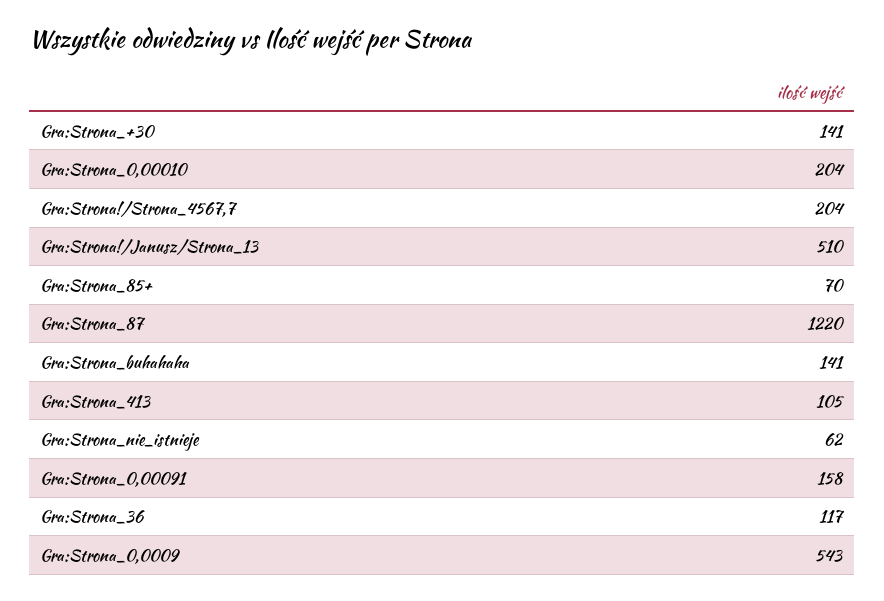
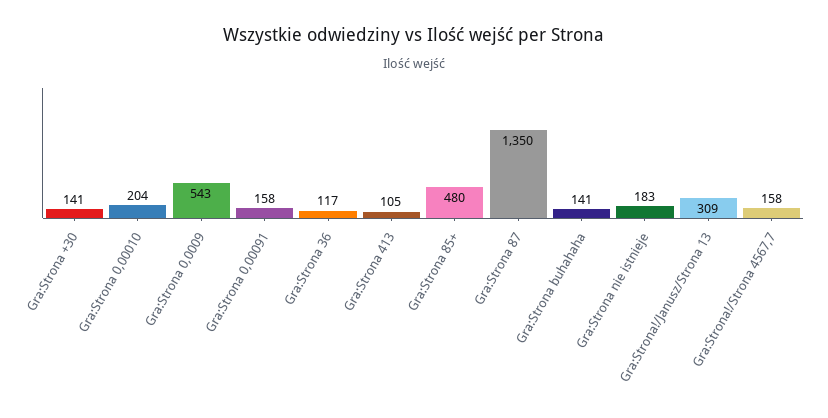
  {
    "Gra:Strona_+30": 141,
    "Gra:Strona_0,00010": 204,
-   "Gra:Strona!/Strona_4567,7": 204,
+   "Gra:Strona!/Strona_4567,7": 158,
-   "Gra:Strona!/Janusz/Strona_13": 510,
+   "Gra:Strona!/Janusz/Strona_13": 309,
-   "Gra:Strona_85+": 70,
+   "Gra:Strona_85+": 480,
-   "Gra:Strona_87": 1220,
+   "Gra:Strona_87": 1350,
    "Gra:Strona_buhahaha": 141,
    "Gra:Strona_413": 105,
-   "Gra:Strona_nie_istnieje": 62,
+   "Gra:Strona_nie_istnieje": 183,
    "Gra:Strona_0,00091": 158,
    "Gra:Strona_36": 117,
    "Gra:Strona_0,0009": 543
  }

